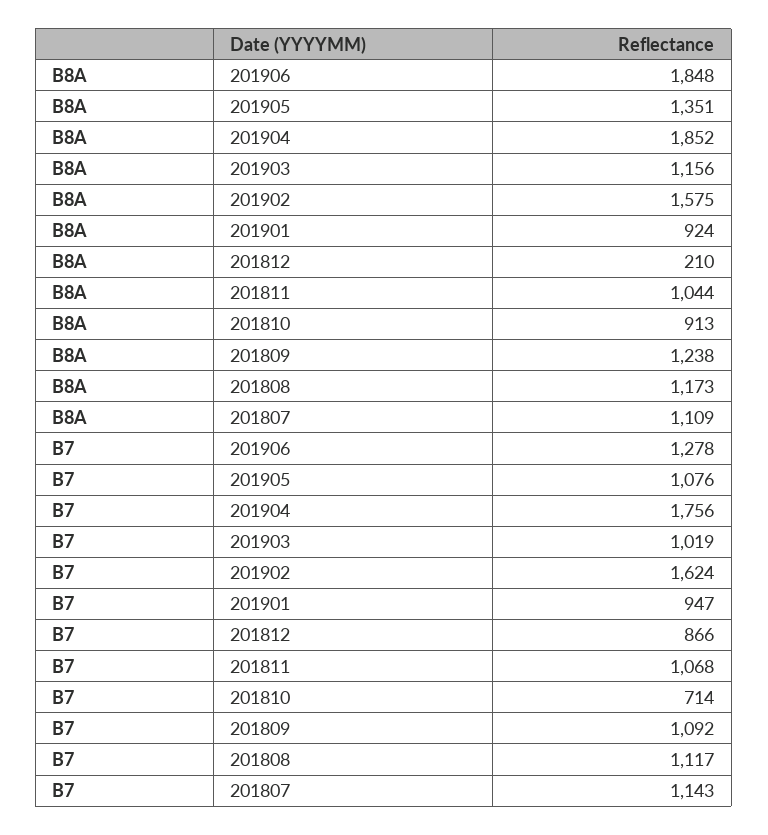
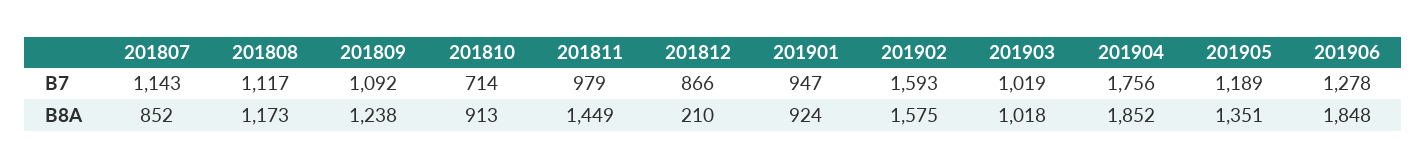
  {
    "B8A": {
      "201906": 1848,
      "201905": 1351,
      "201904": 1852,
-     "201903": 1156,
+     "201903": 1018,
      "201902": 1575,
      "201901": 924,
      "201812": 210,
-     "201811": 1044,
+     "201811": 1449,
      "201810": 913,
      "201809": 1238,
      "201808": 1173,
-     "201807": 1109
+     "201807": 852
    },
    "B7": {
      "201906": 1278,
-     "201905": 1076,
+     "201905": 1189,
      "201904": 1756,
      "201903": 1019,
-     "201902": 1624,
+     "201902": 1593,
      "201901": 947,
      "201812": 866,
-     "201811": 1068,
+     "201811": 979,
      "201810": 714,
      "201809": 1092,
      "201808": 1117,
      "201807": 1143
    }
  }

